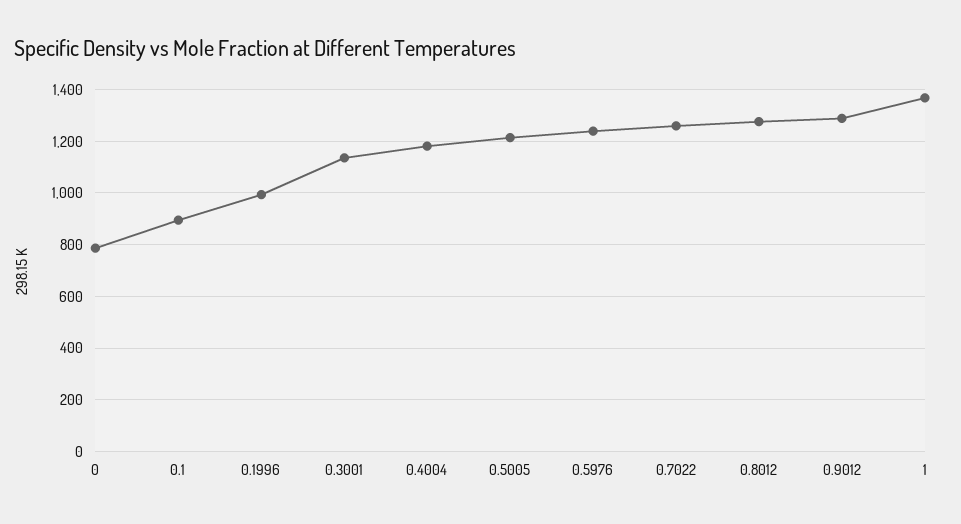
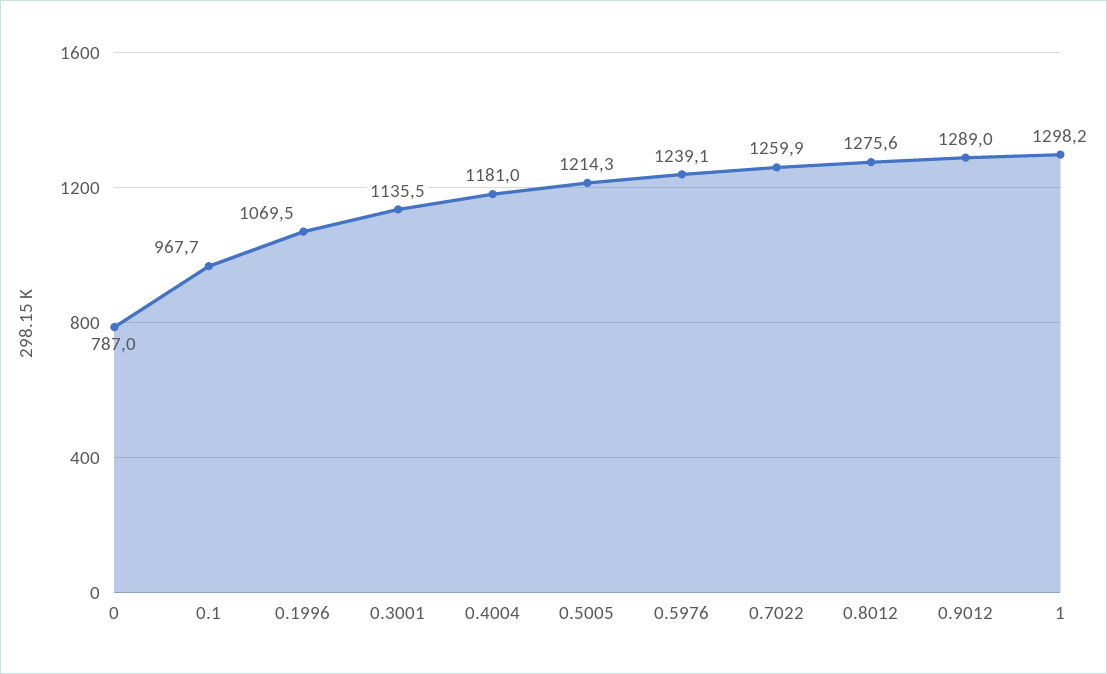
  {
    "0": 787,
-   "0.1": 900,
+   "0.1": 967.7,
-   "0.1996": 1000,
+   "0.1996": 1069.5,
    "0.3001": 1135.5,
    "0.4004": 1181,
    "0.5005": 1214.3,
    "0.5976": 1239.1,
    "0.7022": 1259.9,
    "0.8012": 1275.6,
    "0.9012": 1289,
-   "1": 1375
+   "1": 1298.2
  }

